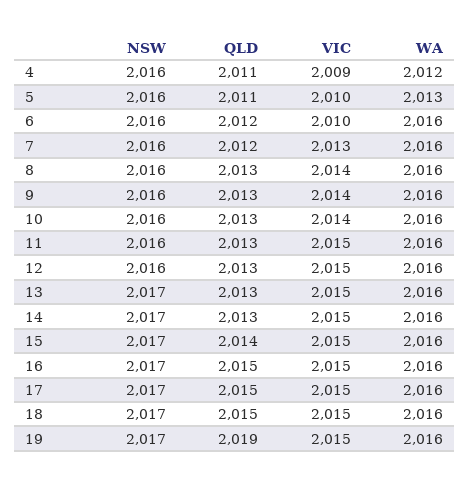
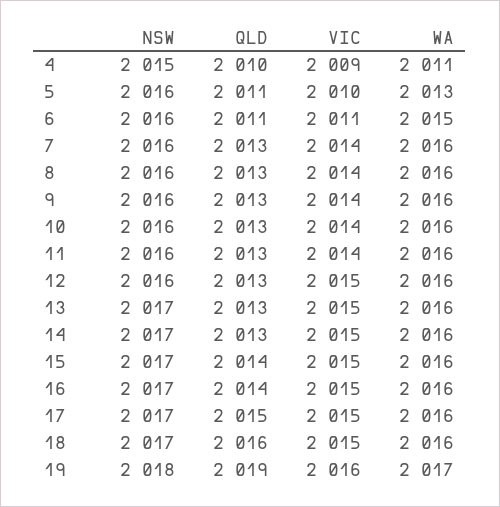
  {
    "NSW": {
-     "4": 2016,
+     "4": 2015,
      "5": 2016,
      "6": 2016,
      "7": 2016,
      "8": 2016,
      "9": 2016,
      "10": 2016,
      "11": 2016,
      "12": 2016,
      "13": 2017,
      "14": 2017,
      "15": 2017,
      "16": 2017,
      "17": 2017,
      "18": 2017,
-     "19": 2017
+     "19": 2018
    },
    "QLD": {
-     "4": 2011,
+     "4": 2010,
      "5": 2011,
-     "6": 2012,
+     "6": 2011,
-     "7": 2012,
+     "7": 2013,
      "8": 2013,
      "9": 2013,
      "10": 2013,
      "11": 2013,
      "12": 2013,
      "13": 2013,
      "14": 2013,
      "15": 2014,
-     "16": 2015,
+     "16": 2014,
      "17": 2015,
-     "18": 2015,
+     "18": 2016,
      "19": 2019
    },
    "VIC": {
      "4": 2009,
      "5": 2010,
-     "6": 2010,
+     "6": 2011,
-     "7": 2013,
+     "7": 2014,
      "8": 2014,
      "9": 2014,
      "10": 2014,
-     "11": 2015,
+     "11": 2014,
      "12": 2015,
      "13": 2015,
      "14": 2015,
      "15": 2015,
      "16": 2015,
      "17": 2015,
      "18": 2015,
-     "19": 2015
+     "19": 2016
    },
    "WA": {
-     "4": 2012,
+     "4": 2011,
      "5": 2013,
-     "6": 2016,
+     "6": 2015,
      "7": 2016,
      "8": 2016,
      "9": 2016,
      "10": 2016,
      "11": 2016,
      "12": 2016,
      "13": 2016,
      "14": 2016,
      "15": 2016,
      "16": 2016,
      "17": 2016,
      "18": 2016,
-     "19": 2016
+     "19": 2017
    }
  }

